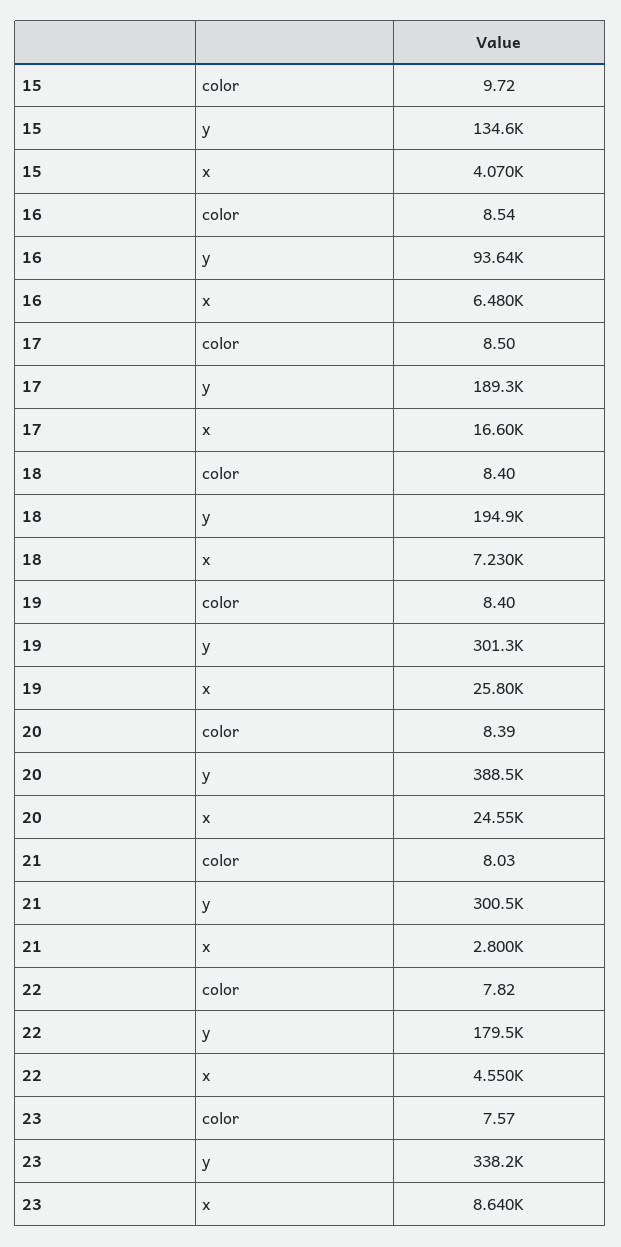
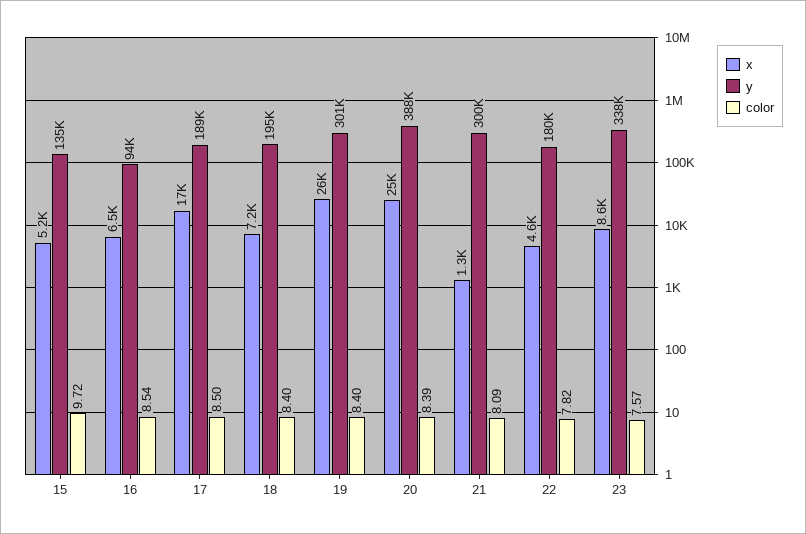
  {
    "color": {
      "15": 9.72,
      "16": 8.54,
      "17": 8.5,
      "18": 8.4,
      "19": 8.4,
      "20": 8.39,
-     "21": 8.03,
+     "21": 8.09,
      "22": 7.82,
      "23": 7.57
    },
    "y": {
      "15": 134600,
      "16": 93640,
      "17": 189300,
      "18": 194900,
      "19": 301300,
      "20": 388500,
      "21": 300500,
      "22": 179500,
      "23": 338200
    },
    "x": {
-     "15": 4070,
+     "15": 5200,
      "16": 6480,
      "17": 16600,
      "18": 7230,
      "19": 25800,
      "20": 24550,
-     "21": 2800,
+     "21": 1300,
      "22": 4550,
      "23": 8640
    }
  }

